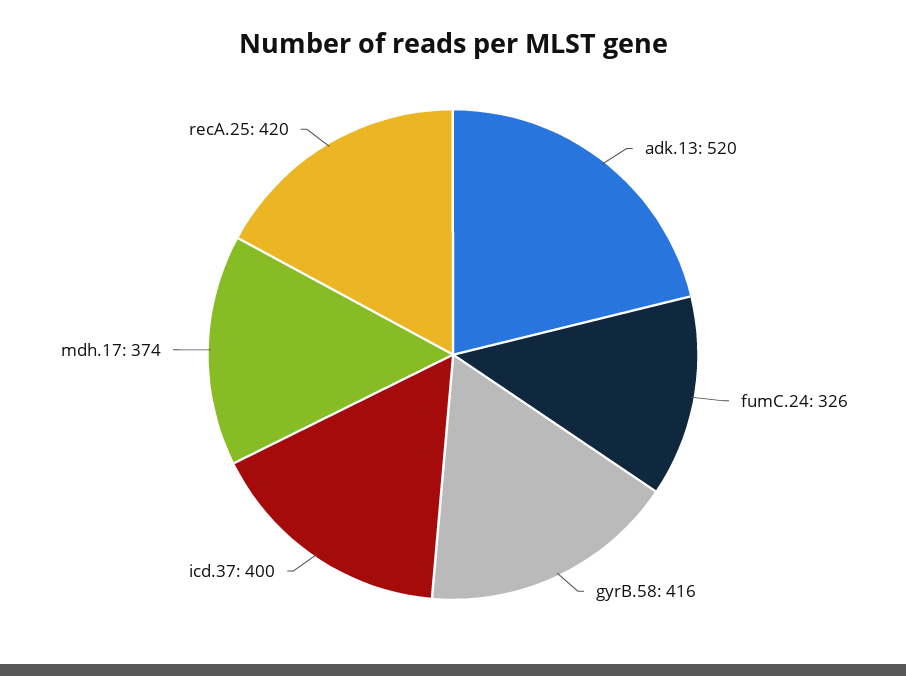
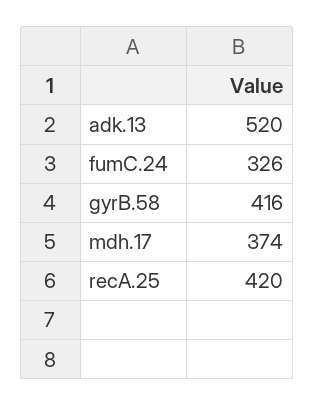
  {
    "adk.13": 520,
    "fumC.24": 326,
    "gyrB.58": 416,
-   "icd.37": 400,
    "mdh.17": 374,
    "recA.25": 420
  }

